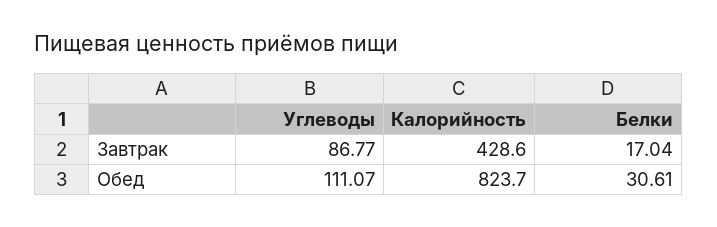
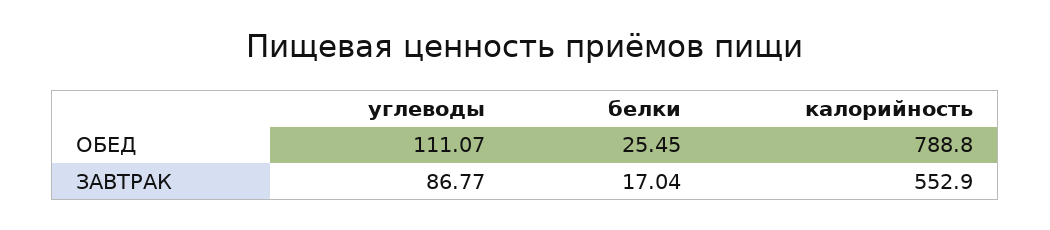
  {
    "Углеводы": {
      "Завтрак": 86.77,
      "Обед": 111.07
    },
    "Калорийность": {
-     "Завтрак": 428.6,
+     "Завтрак": 552.9,
-     "Обед": 823.7
+     "Обед": 788.8
    },
    "Белки": {
      "Завтрак": 17.04,
-     "Обед": 30.61
+     "Обед": 25.45
    }
  }

